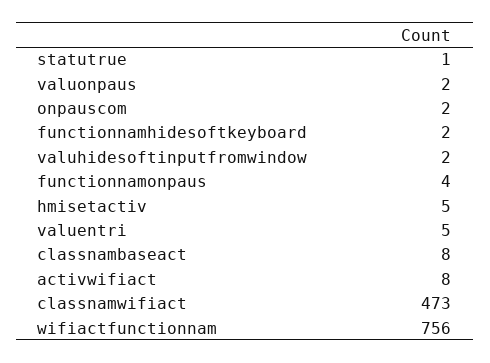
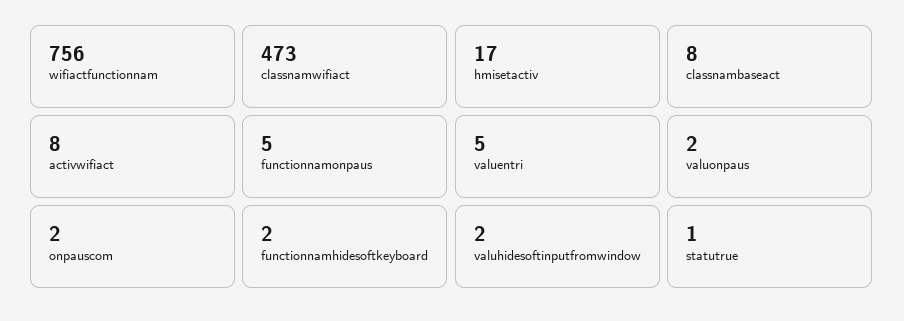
  {
    "statutrue": 1,
    "valuonpaus": 2,
    "onpauscom": 2,
    "functionnamhidesoftkeyboard": 2,
    "valuhidesoftinputfromwindow": 2,
-   "functionnamonpaus": 4,
+   "functionnamonpaus": 5,
-   "hmisetactiv": 5,
+   "hmisetactiv": 17,
    "valuentri": 5,
    "classnambaseact": 8,
    "activwifiact": 8,
    "classnamwifiact": 473,
    "wifiactfunctionnam": 756
  }

